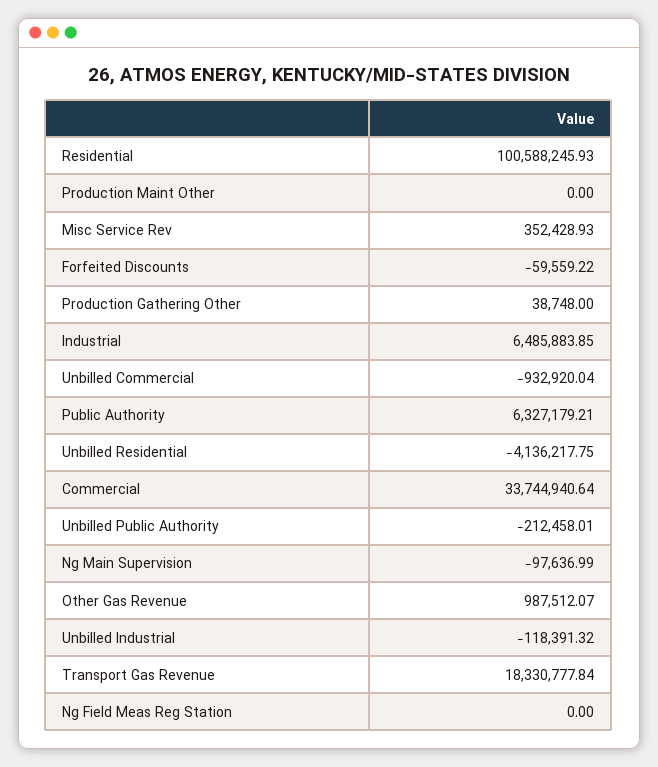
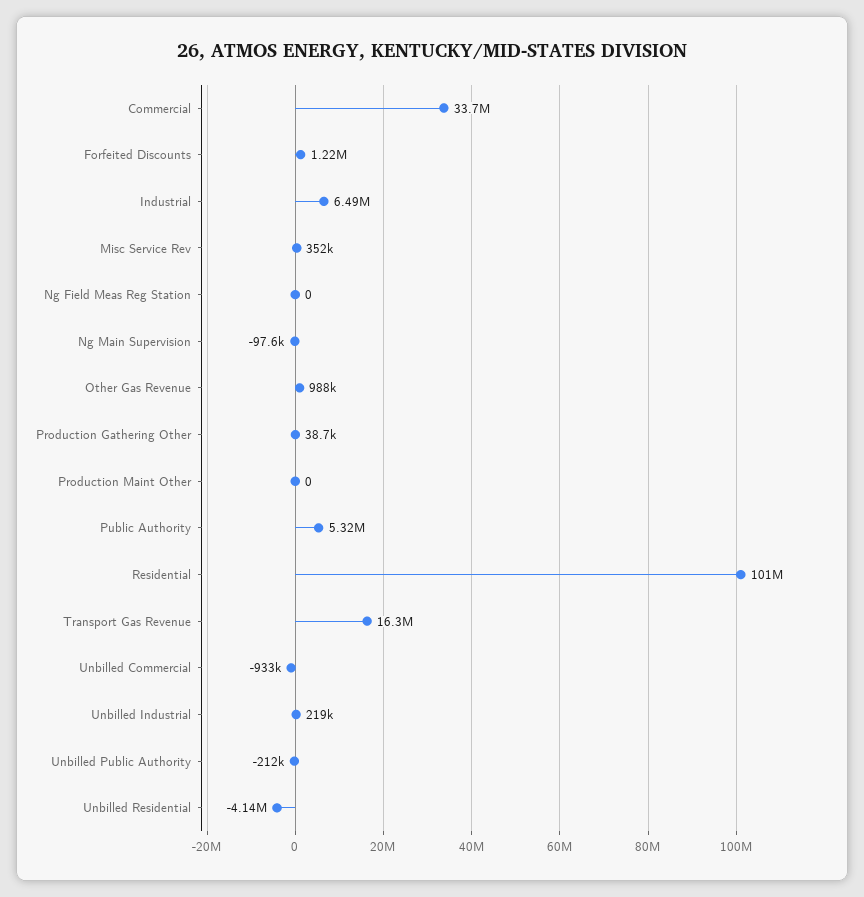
  {
    "Residential": 100588245.93,
    "Production Maint Other": 0,
    "Misc Service Rev": 352428.93,
-   "Forfeited Discounts": -59559.22,
+   "Forfeited Discounts": 1220000,
    "Production Gathering Other": 38748,
    "Industrial": 6485883.85,
    "Unbilled Commercial": -932920.04,
-   "Public Authority": 6327179.21,
+   "Public Authority": 5320000,
    "Unbilled Residential": -4136217.75,
    "Commercial": 33744940.64,
    "Unbilled Public Authority": -212458.01,
    "Ng Main Supervision": -97636.99,
    "Other Gas Revenue": 987512.07,
-   "Unbilled Industrial": -118391.32,
+   "Unbilled Industrial": 219000,
-   "Transport Gas Revenue": 18330777.84,
+   "Transport Gas Revenue": 16300000,
    "Ng Field Meas Reg Station": 0
  }

